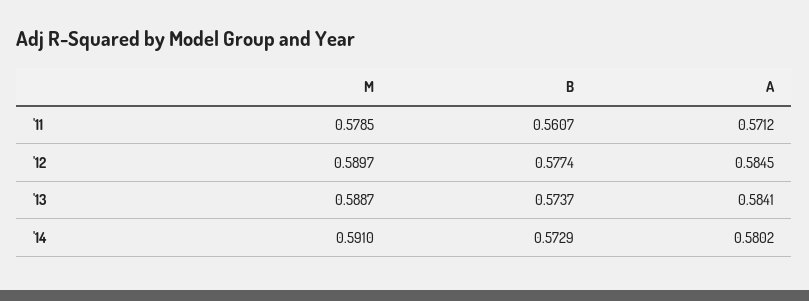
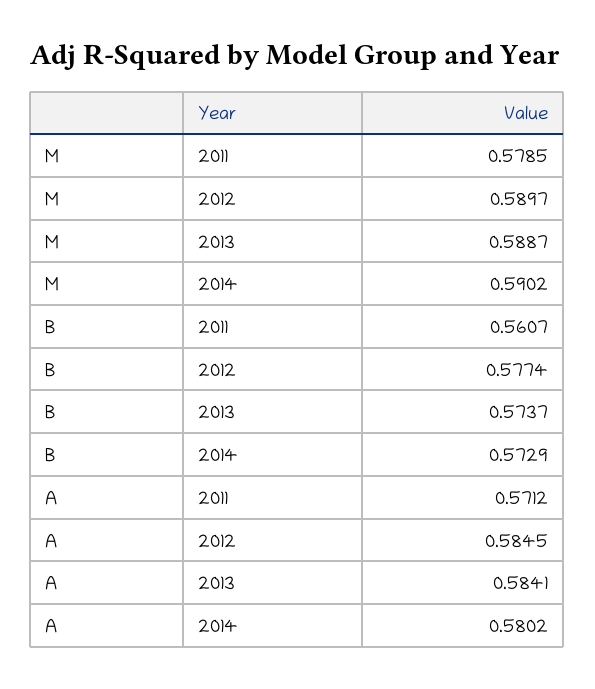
  {
    "M": {
      "'11": 0.5785,
      "'12": 0.5897,
      "'13": 0.5887,
-     "'14": 0.591
+     "'14": 0.5902
    },
    "B": {
      "'11": 0.5607,
      "'12": 0.5774,
      "'13": 0.5737,
      "'14": 0.5729
    },
    "A": {
      "'11": 0.5712,
      "'12": 0.5845,
      "'13": 0.5841,
      "'14": 0.5802
    }
  }

